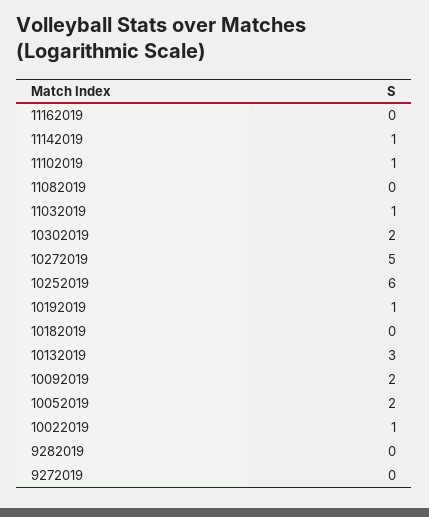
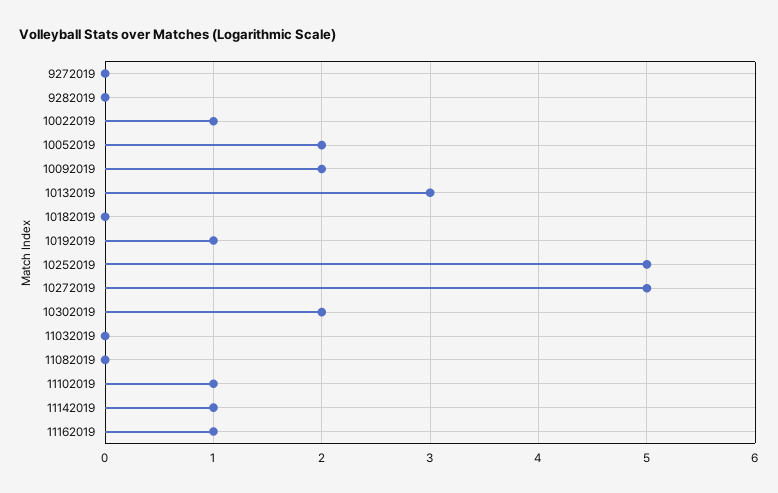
  {
-   "11162019": 0,
+   "11162019": 1,
    "11142019": 1,
    "11102019": 1,
    "11082019": 0,
-   "11032019": 1,
+   "11032019": 0,
    "10302019": 2,
    "10272019": 5,
-   "10252019": 6,
+   "10252019": 5,
    "10192019": 1,
    "10182019": 0,
    "10132019": 3,
    "10092019": 2,
    "10052019": 2,
    "10022019": 1,
    "9282019": 0,
    "9272019": 0
  }

